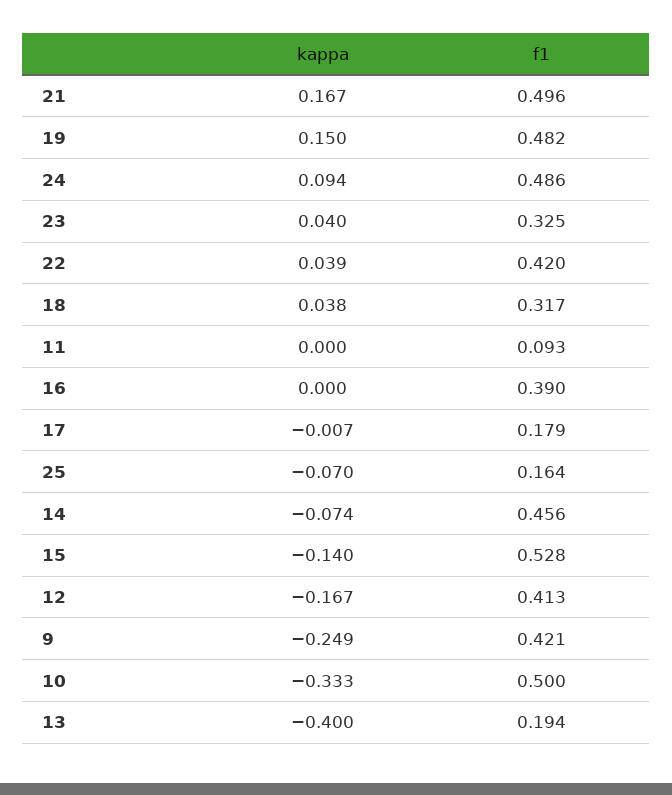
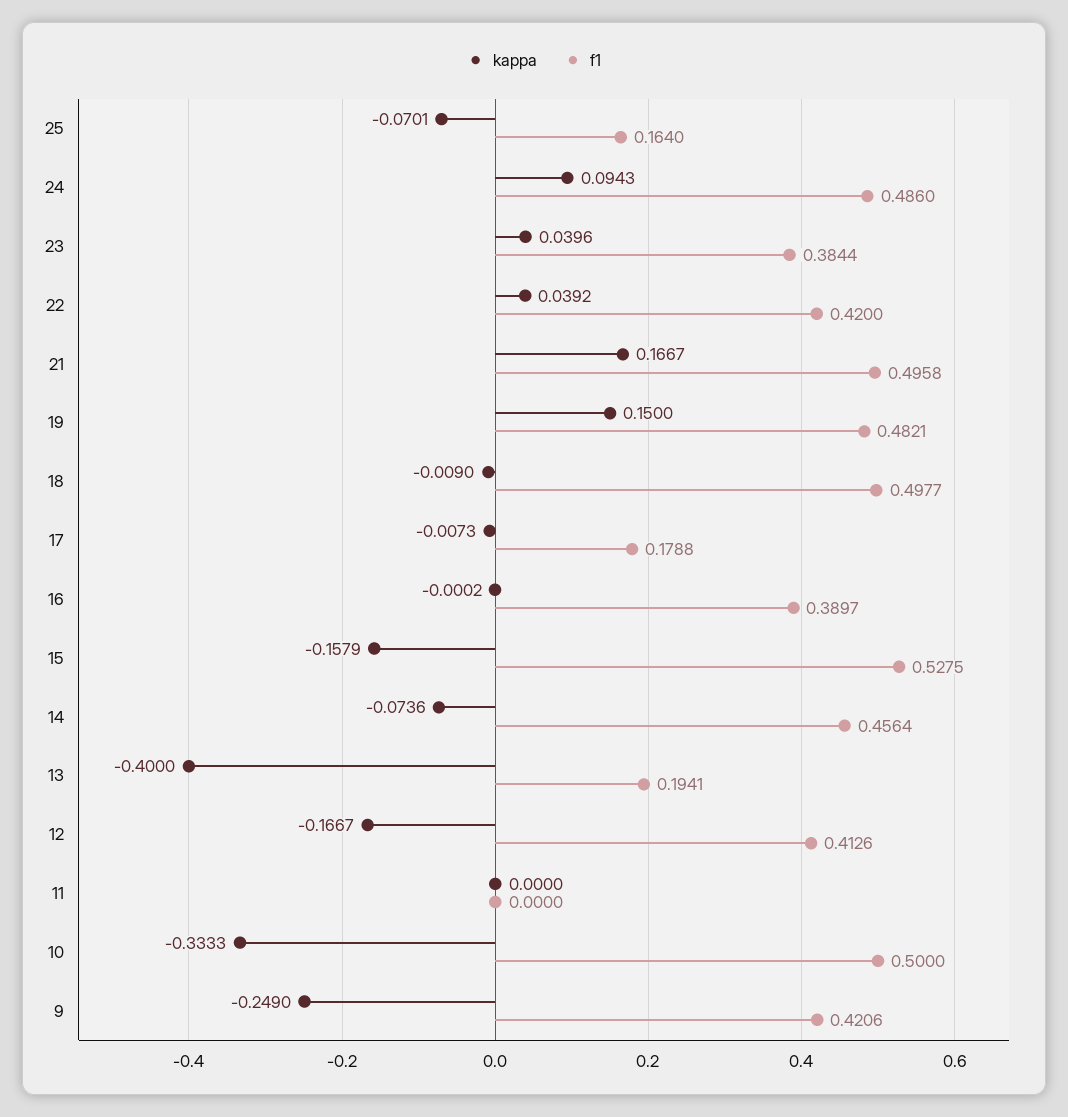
  {
    "kappa": {
      "21": 0.1667,
      "19": 0.15,
      "24": 0.0943,
      "23": 0.0396,
      "22": 0.0392,
-     "18": 0.038,
+     "18": -0.009,
      "11": 0,
      "16": -0.0002,
      "17": -0.0073,
      "25": -0.0701,
      "14": -0.0736,
-     "15": -0.14,
+     "15": -0.1579,
      "12": -0.1667,
      "9": -0.249,
      "10": -0.3333,
      "13": -0.4
    },
    "f1": {
      "21": 0.4958,
      "19": 0.4821,
      "24": 0.486,
-     "23": 0.325,
+     "23": 0.3844,
      "22": 0.42,
-     "18": 0.317,
+     "18": 0.4977,
-     "11": 0.093,
+     "11": 0,
      "16": 0.3897,
      "17": 0.1788,
      "25": 0.164,
      "14": 0.4564,
      "15": 0.5275,
      "12": 0.4126,
      "9": 0.4206,
      "10": 0.5,
      "13": 0.1941
    }
  }

